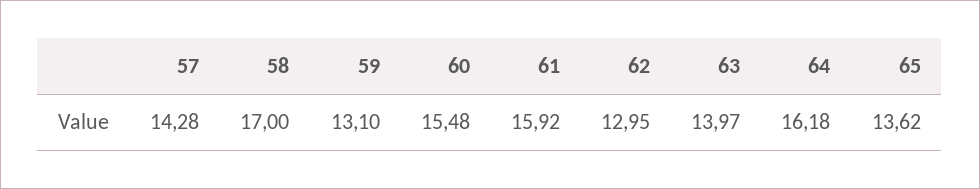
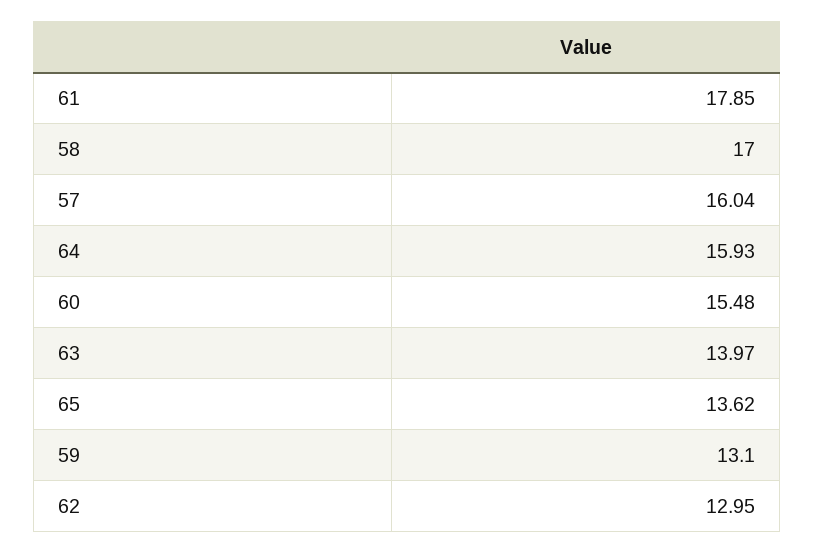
  {
-   "57": 14.28,
+   "57": 16.04,
    "58": 17,
    "59": 13.1,
    "60": 15.48,
-   "61": 15.92,
+   "61": 17.85,
    "62": 12.95,
    "63": 13.97,
-   "64": 16.18,
+   "64": 15.93,
    "65": 13.62
  }

